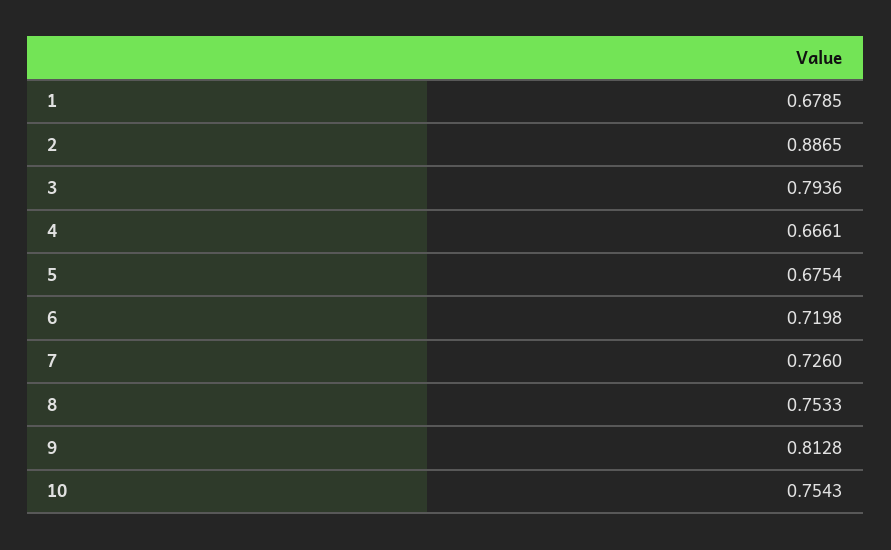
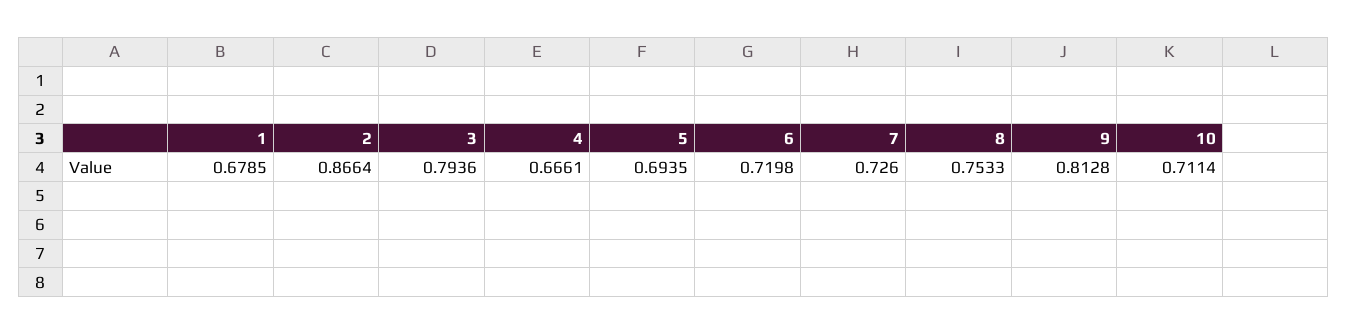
  {
    "1": 0.6785,
-   "2": 0.8865,
+   "2": 0.8664,
    "3": 0.7936,
    "4": 0.6661,
-   "5": 0.6754,
+   "5": 0.6935,
    "6": 0.7198,
    "7": 0.726,
    "8": 0.7533,
    "9": 0.8128,
-   "10": 0.7543
+   "10": 0.7114
  }

